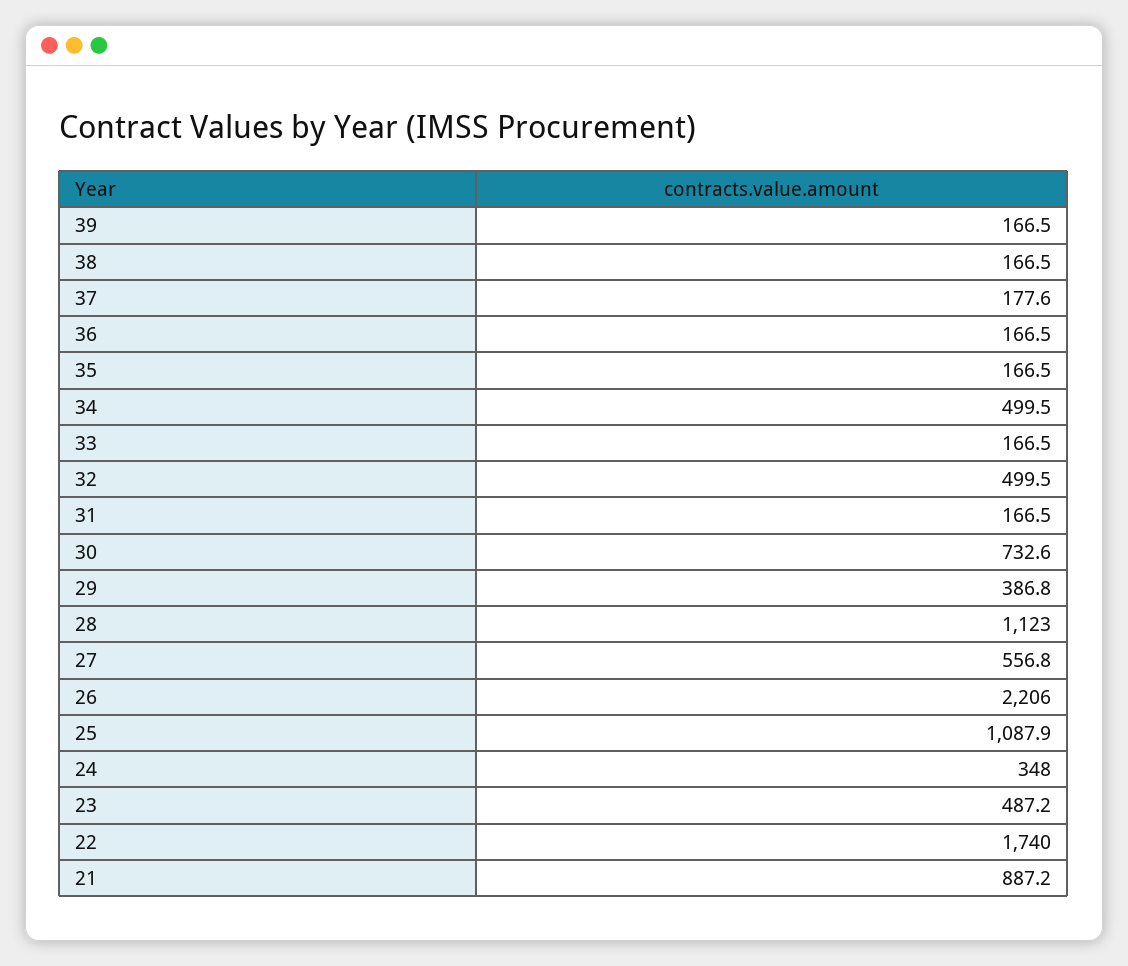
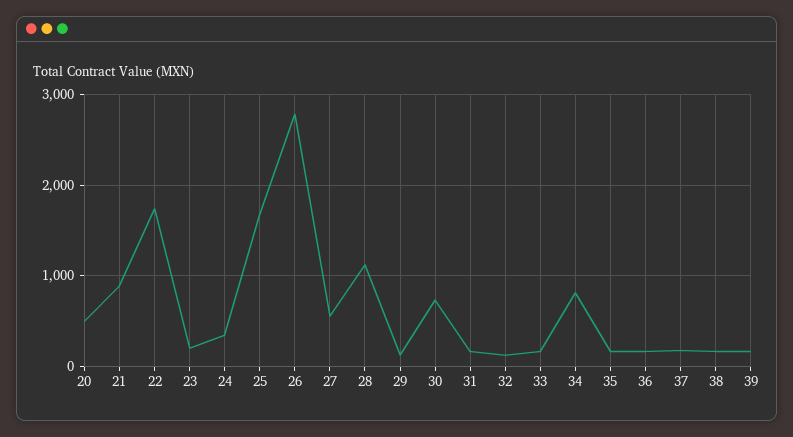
  {
    "39": 166.5,
    "38": 166.5,
    "37": 177.6,
    "36": 166.5,
    "35": 166.5,
-   "34": 499.5,
+   "34": 800,
    "33": 166.5,
-   "32": 499.5,
+   "32": 100,
    "31": 166.5,
    "30": 732.6,
-   "29": 386.8,
+   "29": 100,
    "28": 1123,
    "27": 556.8,
-   "26": 2206,
+   "26": 2800,
-   "25": 1087.9,
+   "25": 1700,
    "24": 348,
-   "23": 487.2,
+   "23": 200,
    "22": 1740,
-   "21": 887.2
+   "21": 887.2,
+   "20": 500
  }

